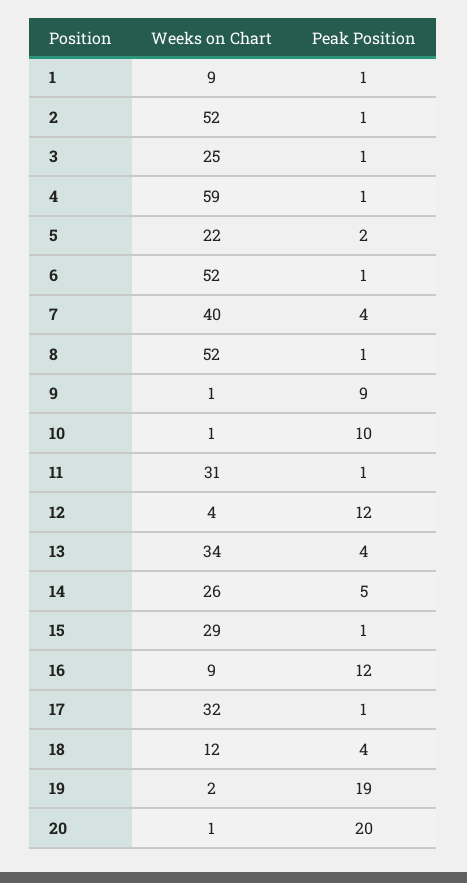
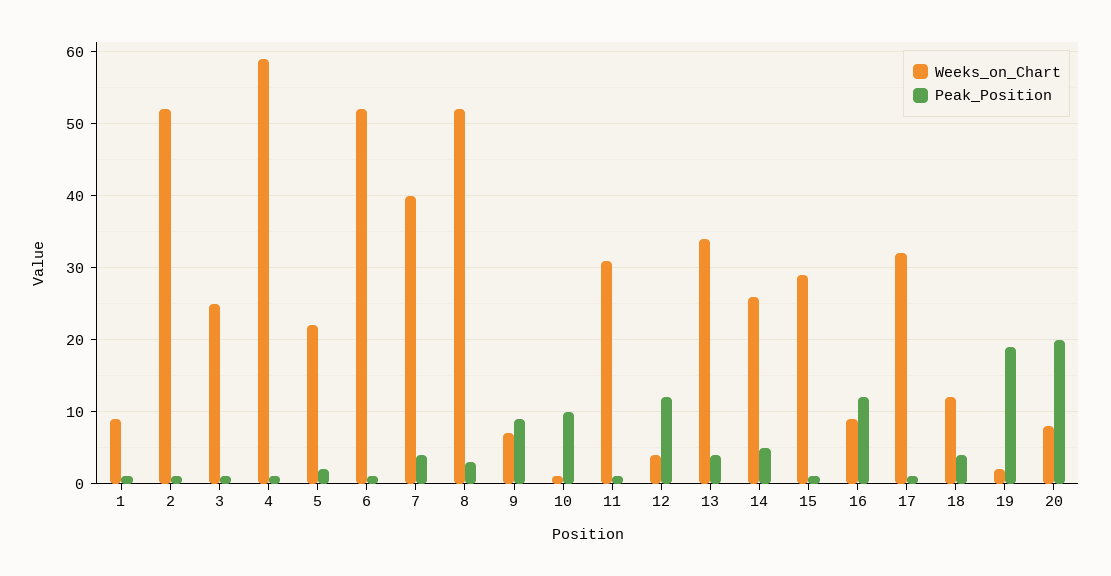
  {
    "Weeks on Chart": {
      "1": 9,
      "2": 52,
      "3": 25,
      "4": 59,
      "5": 22,
      "6": 52,
      "7": 40,
      "8": 52,
-     "9": 1,
+     "9": 7,
      "10": 1,
      "11": 31,
      "12": 4,
      "13": 34,
      "14": 26,
      "15": 29,
      "16": 9,
      "17": 32,
      "18": 12,
      "19": 2,
-     "20": 1
+     "20": 8
    },
    "Peak Position": {
      "1": 1,
      "2": 1,
      "3": 1,
      "4": 1,
      "5": 2,
      "6": 1,
      "7": 4,
-     "8": 1,
+     "8": 3,
      "9": 9,
      "10": 10,
      "11": 1,
      "12": 12,
      "13": 4,
      "14": 5,
      "15": 1,
      "16": 12,
      "17": 1,
      "18": 4,
      "19": 19,
      "20": 20
    }
  }

